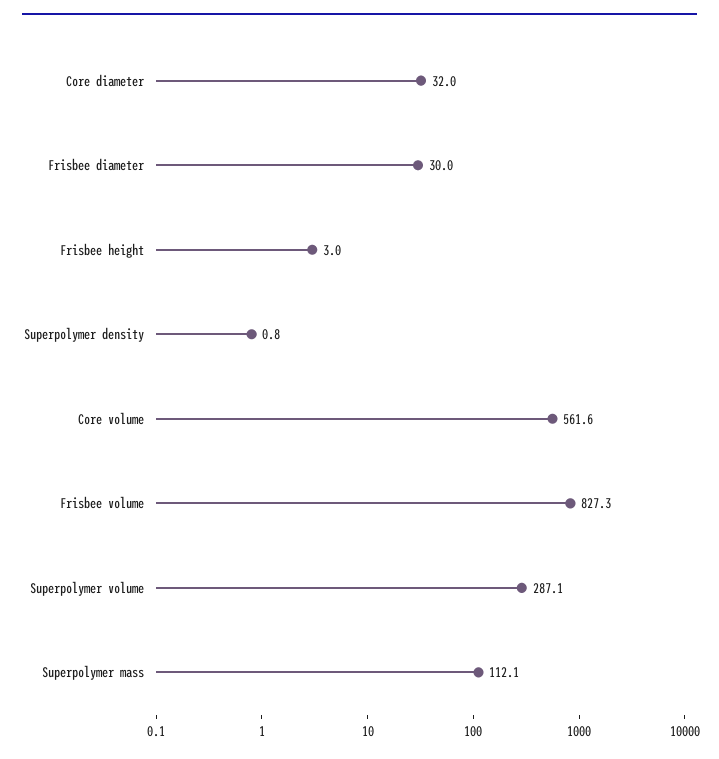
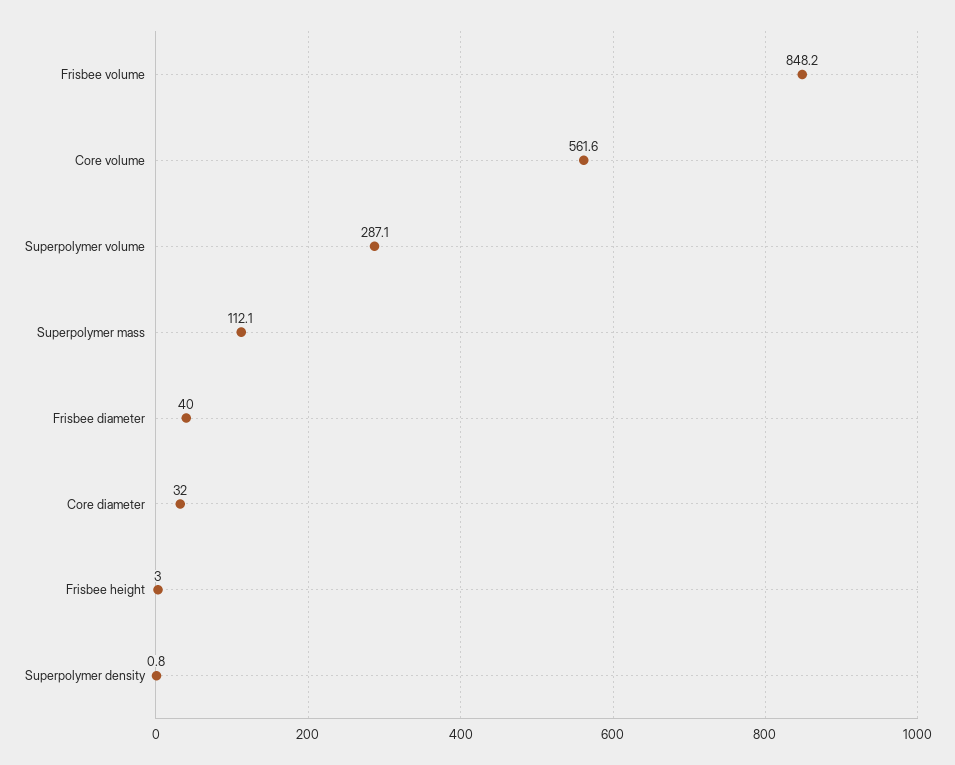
  {
    "Core diameter": 32,
-   "Frisbee diameter": 30,
+   "Frisbee diameter": 40,
    "Frisbee height": 3,
    "Superpolymer density": 0.8,
    "Core volume": 561.6,
-   "Frisbee volume": 827.3,
+   "Frisbee volume": 848.2,
    "Superpolymer volume": 287.1,
    "Superpolymer mass": 112.1
  }

